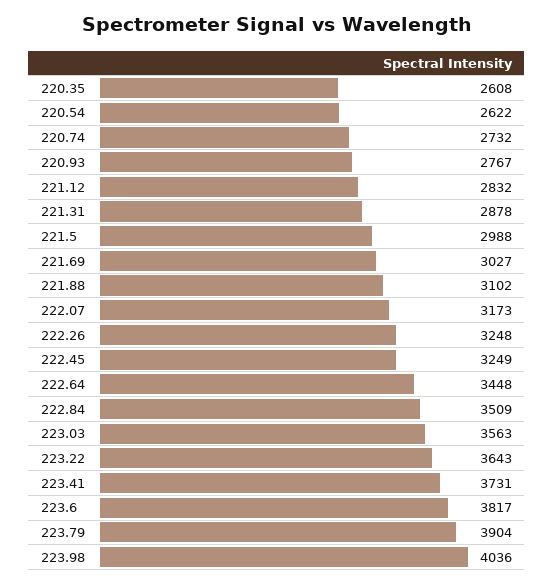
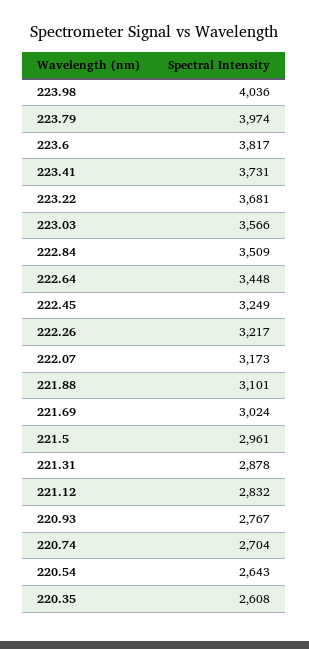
  {
    "220.35": 2608,
-   "220.54": 2622,
+   "220.54": 2643,
-   "220.74": 2732,
+   "220.74": 2704,
    "220.93": 2767,
    "221.12": 2832,
    "221.31": 2878,
-   "221.5": 2988,
+   "221.5": 2961,
-   "221.69": 3027,
+   "221.69": 3024,
-   "221.88": 3102,
+   "221.88": 3101,
    "222.07": 3173,
-   "222.26": 3248,
+   "222.26": 3217,
    "222.45": 3249,
    "222.64": 3448,
    "222.84": 3509,
-   "223.03": 3563,
+   "223.03": 3566,
-   "223.22": 3643,
+   "223.22": 3681,
    "223.41": 3731,
    "223.6": 3817,
-   "223.79": 3904,
+   "223.79": 3974,
    "223.98": 4036
  }

